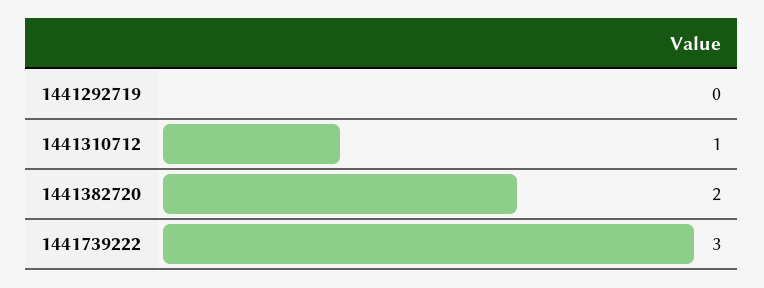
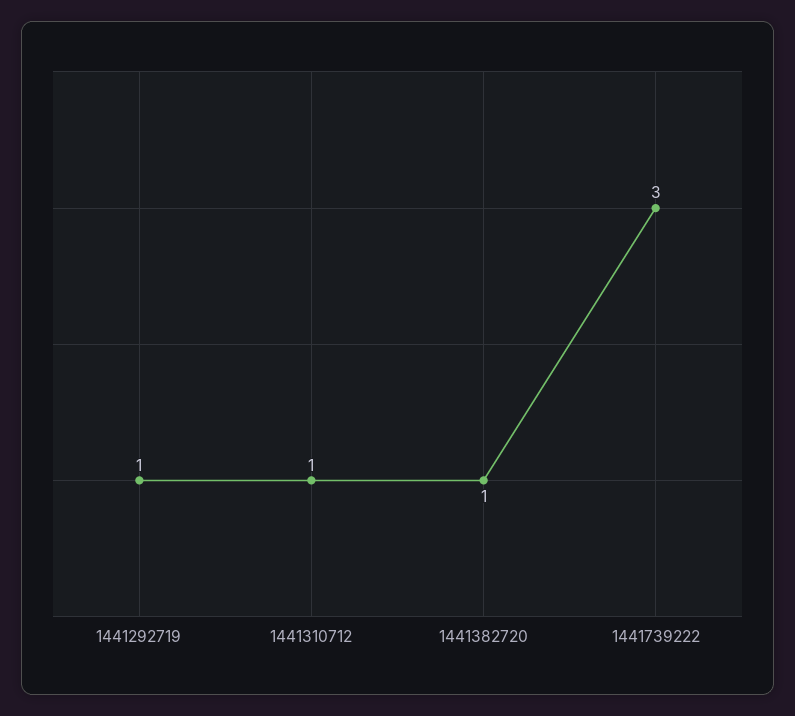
  {
-   "1441292719": 0,
+   "1441292719": 1,
    "1441310712": 1,
-   "1441382720": 2,
+   "1441382720": 1,
    "1441739222": 3
  }

